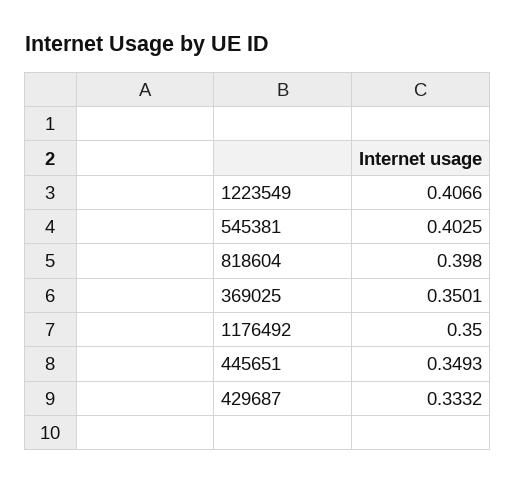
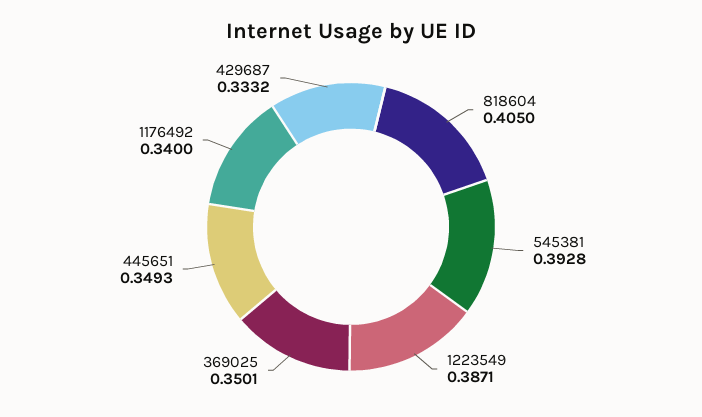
  {
-   "1223549": 0.4066,
+   "1223549": 0.3871,
-   "545381": 0.4025,
+   "545381": 0.3928,
-   "818604": 0.398,
+   "818604": 0.405,
    "369025": 0.3501,
-   "1176492": 0.35,
+   "1176492": 0.34,
    "445651": 0.3493,
    "429687": 0.3332
  }

